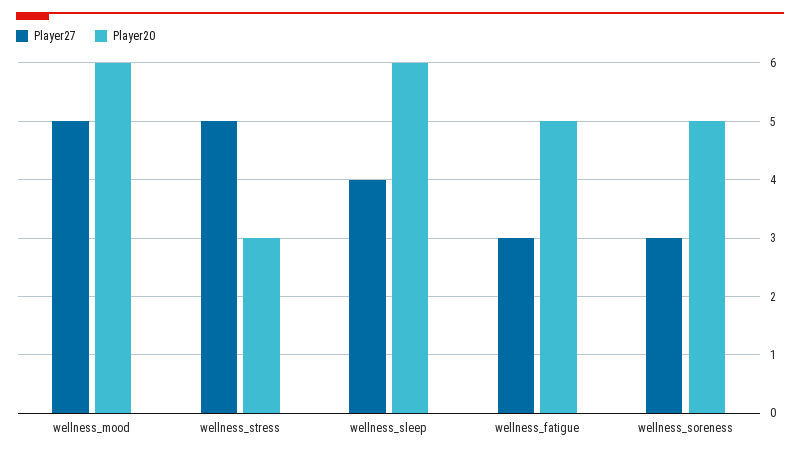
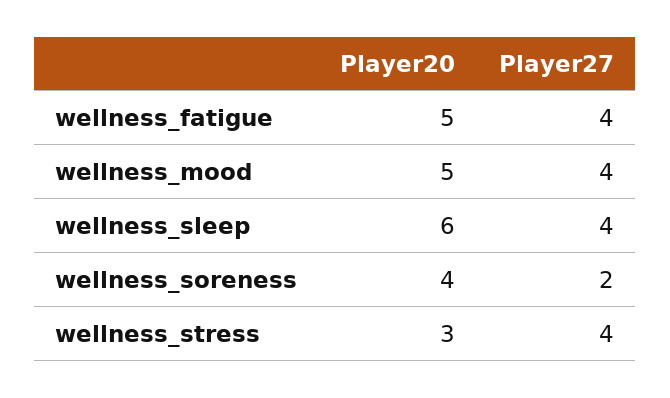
  {
    "Player27": {
-     "wellness_mood": 5,
+     "wellness_mood": 4,
-     "wellness_stress": 5,
+     "wellness_stress": 4,
      "wellness_sleep": 4,
-     "wellness_fatigue": 3,
+     "wellness_fatigue": 4,
-     "wellness_soreness": 3
+     "wellness_soreness": 2
    },
    "Player20": {
-     "wellness_mood": 6,
+     "wellness_mood": 5,
      "wellness_stress": 3,
      "wellness_sleep": 6,
      "wellness_fatigue": 5,
-     "wellness_soreness": 5
+     "wellness_soreness": 4
    }
  }

